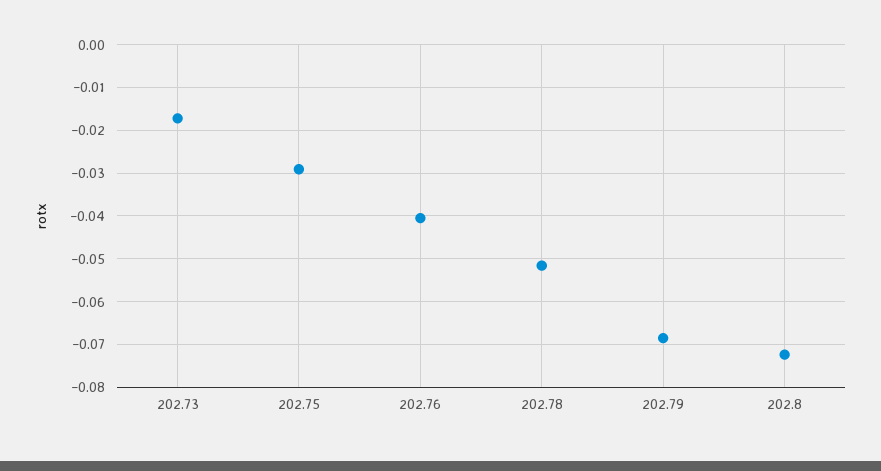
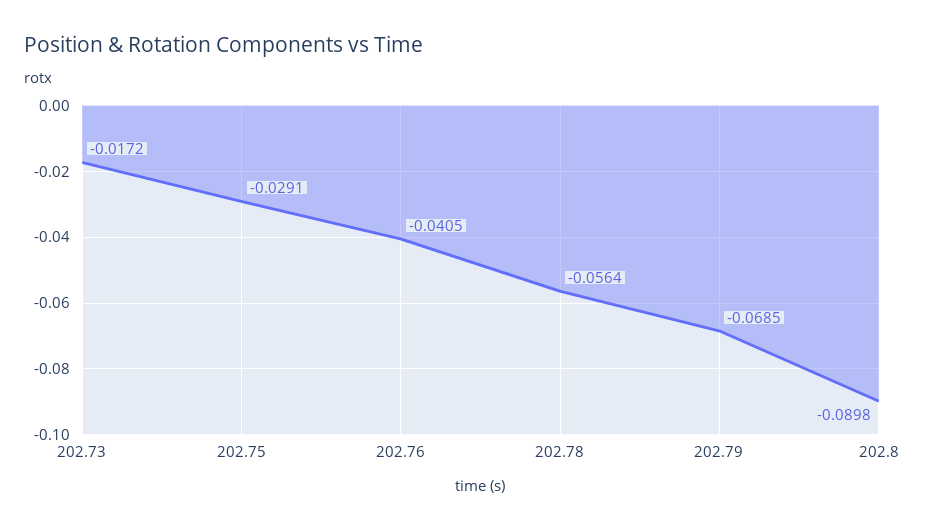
  {
    "202.73": -0.0172,
    "202.75": -0.0291,
    "202.76": -0.0405,
-   "202.78": -0.052,
+   "202.78": -0.0564,
    "202.79": -0.0685,
-   "202.8": -0.072
+   "202.8": -0.0898
  }

